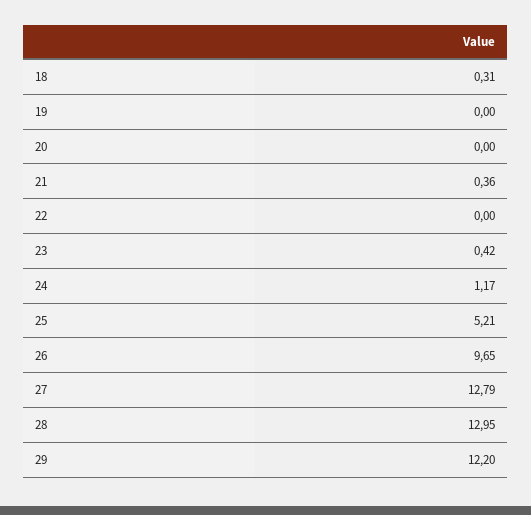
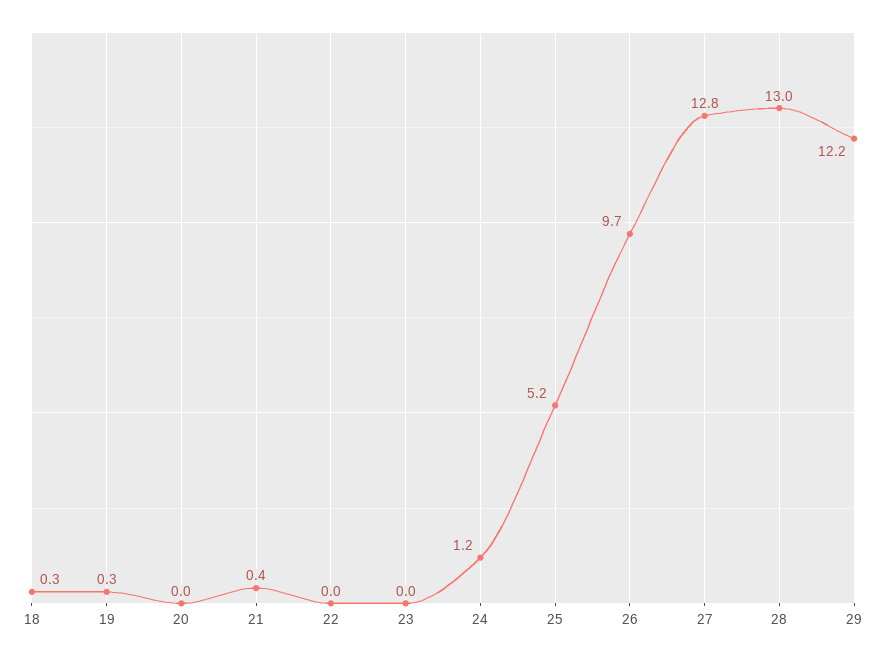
  {
    "18": 0.31,
-   "19": 0,
+   "19": 0.3,
    "20": 0,
    "21": 0.36,
    "22": 0,
-   "23": 0.42,
+   "23": 0,
    "24": 1.17,
    "25": 5.21,
    "26": 9.65,
    "27": 12.79,
    "28": 12.95,
    "29": 12.2
  }

